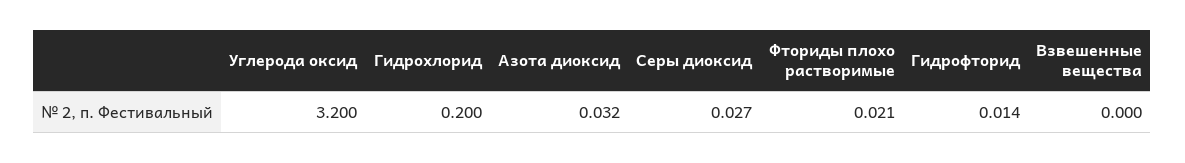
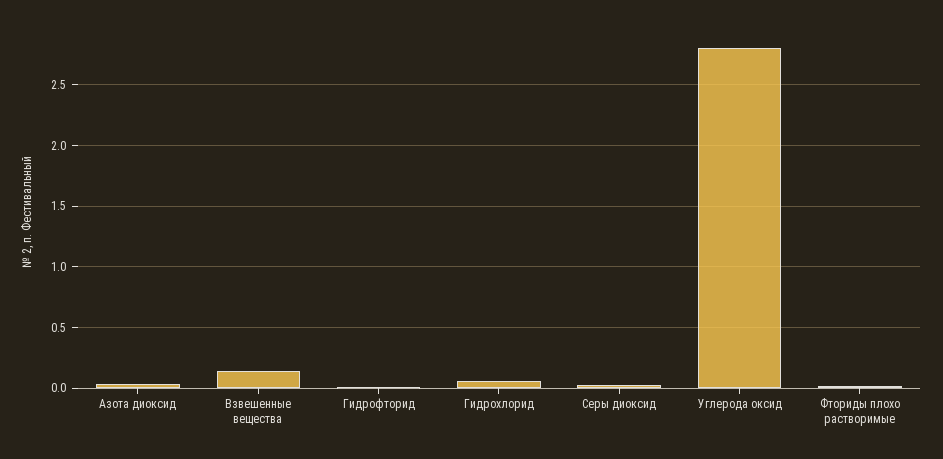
  {
-   "Углерода оксид": 3.2,
+   "Углерода оксид": 2.8,
-   "Гидрохлорид": 0.2,
+   "Гидрохлорид": 0.05,
    "Азота диоксид": 0.032,
    "Серы диоксид": 0.027,
    "Фториды плохо растворимые": 0.021,
    "Гидрофторид": 0.014,
-   "Взвешенные вещества": 0
+   "Взвешенные вещества": 0.15
  }

